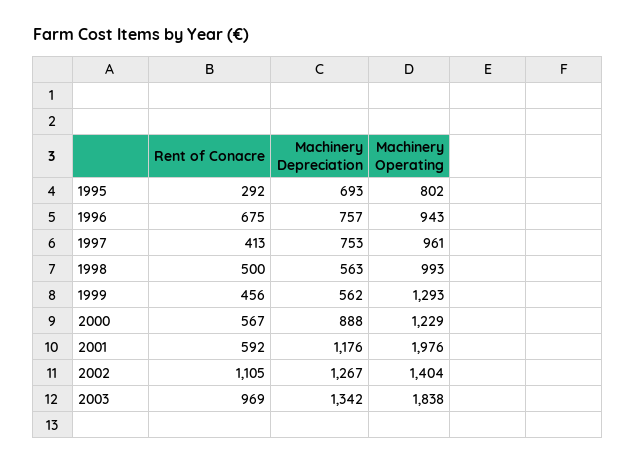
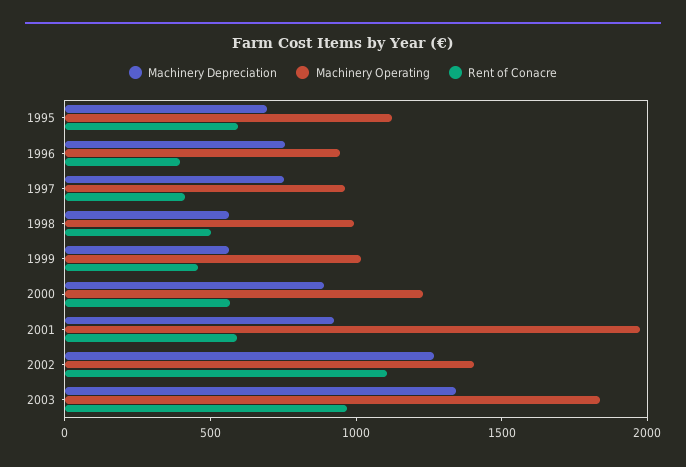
  {
    "Rent of Conacre": {
-     "1995": 292,
+     "1995": 600,
-     "1996": 675,
+     "1996": 400,
      "1997": 413,
      "1998": 500,
      "1999": 456,
      "2000": 567,
      "2001": 592,
      "2002": 1105,
      "2003": 969
    },
    "Machinery Depreciation": {
      "1995": 693,
      "1996": 757,
      "1997": 753,
      "1998": 563,
      "1999": 562,
      "2000": 888,
-     "2001": 1176,
+     "2001": 900,
      "2002": 1267,
      "2003": 1342
    },
    "Machinery Operating": {
-     "1995": 802,
+     "1995": 1100,
      "1996": 943,
      "1997": 961,
      "1998": 993,
-     "1999": 1293,
+     "1999": 1000,
      "2000": 1229,
      "2001": 1976,
      "2002": 1404,
      "2003": 1838
    }
  }

